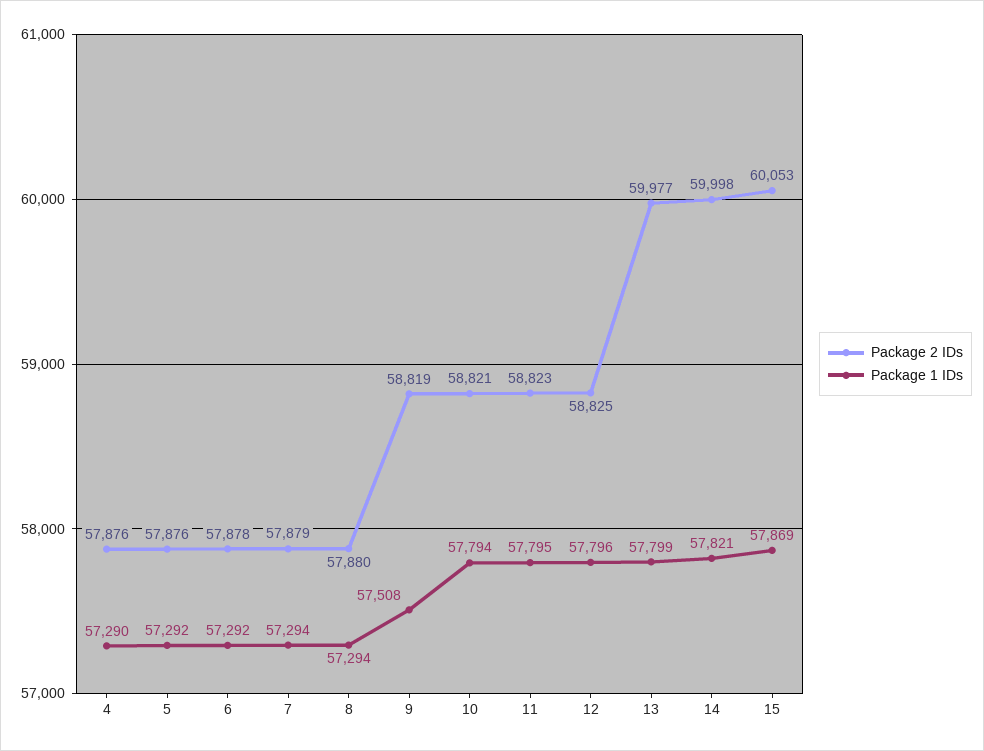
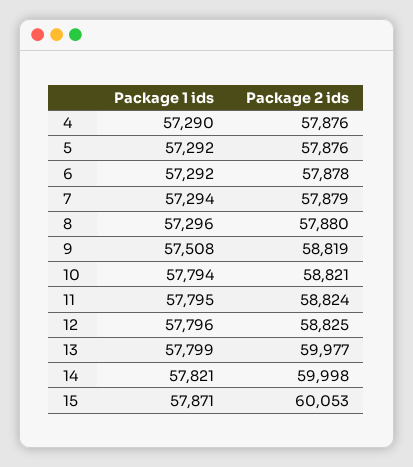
  {
    "Package 2 IDs": {
      "4": 57876,
      "5": 57876,
      "6": 57878,
      "7": 57879,
      "8": 57880,
      "9": 58819,
      "10": 58821,
-     "11": 58823,
+     "11": 58824,
      "12": 58825,
      "13": 59977,
      "14": 59998,
      "15": 60053
    },
    "Package 1 IDs": {
      "4": 57290,
      "5": 57292,
      "6": 57292,
      "7": 57294,
-     "8": 57294,
+     "8": 57296,
      "9": 57508,
      "10": 57794,
      "11": 57795,
      "12": 57796,
      "13": 57799,
      "14": 57821,
-     "15": 57869
+     "15": 57871
    }
  }

